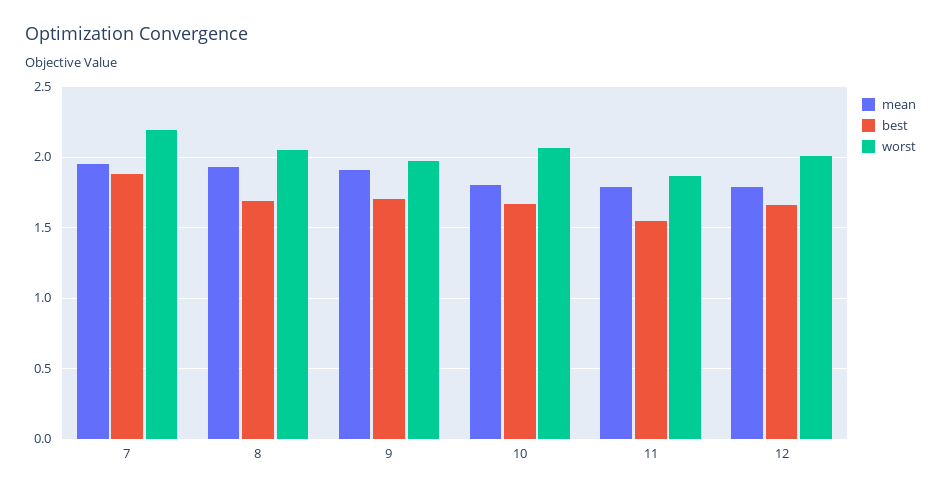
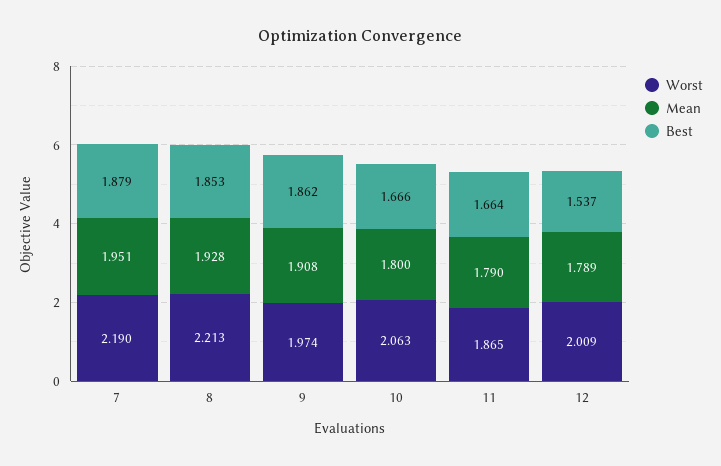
  {
    "mean": {
      "7": 1.951,
      "8": 1.928,
      "9": 1.908,
      "10": 1.8,
      "11": 1.79,
      "12": 1.789
    },
    "best": {
      "7": 1.879,
-     "8": 1.7,
+     "8": 1.853,
-     "9": 1.7,
+     "9": 1.862,
      "10": 1.666,
-     "11": 1.55,
+     "11": 1.664,
-     "12": 1.65
+     "12": 1.537
    },
    "worst": {
      "7": 2.19,
-     "8": 2.05,
+     "8": 2.213,
      "9": 1.974,
      "10": 2.063,
      "11": 1.865,
      "12": 2.009
    }
  }

